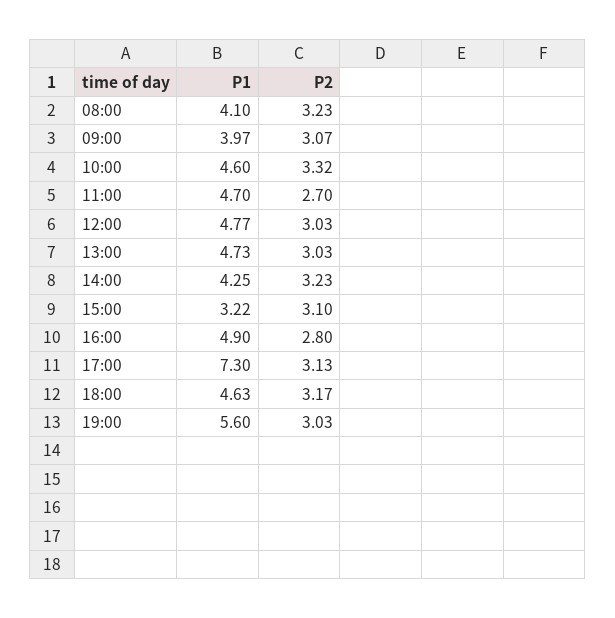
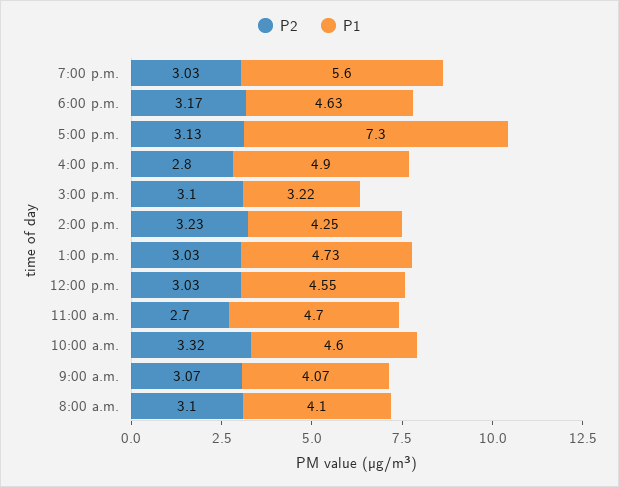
  {
    "P1": {
      "08:00": 4.1,
-     "09:00": 3.97,
+     "09:00": 4.07,
      "10:00": 4.6,
      "11:00": 4.7,
-     "12:00": 4.77,
+     "12:00": 4.55,
      "13:00": 4.73,
      "14:00": 4.25,
      "15:00": 3.22,
      "16:00": 4.9,
      "17:00": 7.3,
      "18:00": 4.63,
      "19:00": 5.6
    },
    "P2": {
-     "08:00": 3.23,
+     "08:00": 3.1,
      "09:00": 3.07,
      "10:00": 3.32,
      "11:00": 2.7,
      "12:00": 3.03,
      "13:00": 3.03,
      "14:00": 3.23,
      "15:00": 3.1,
      "16:00": 2.8,
      "17:00": 3.13,
      "18:00": 3.17,
      "19:00": 3.03
    }
  }

